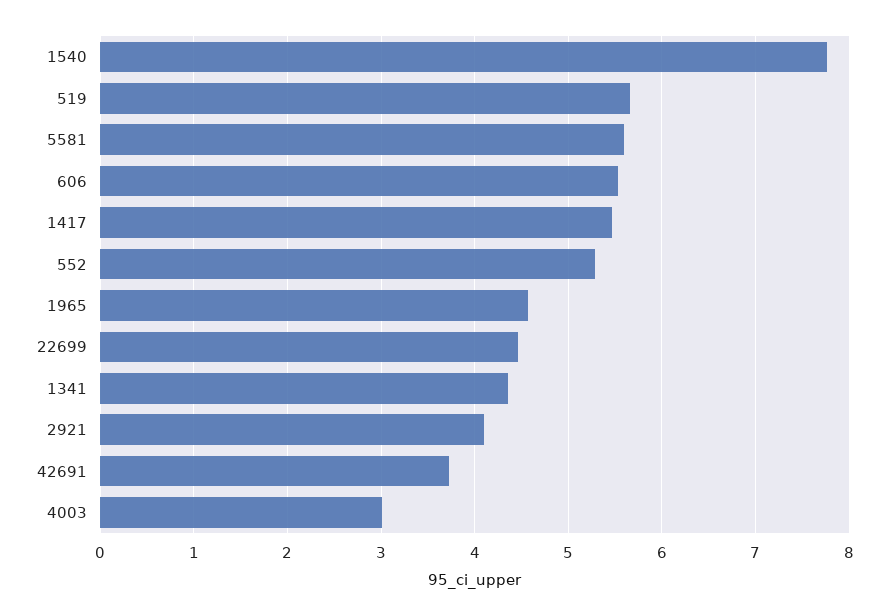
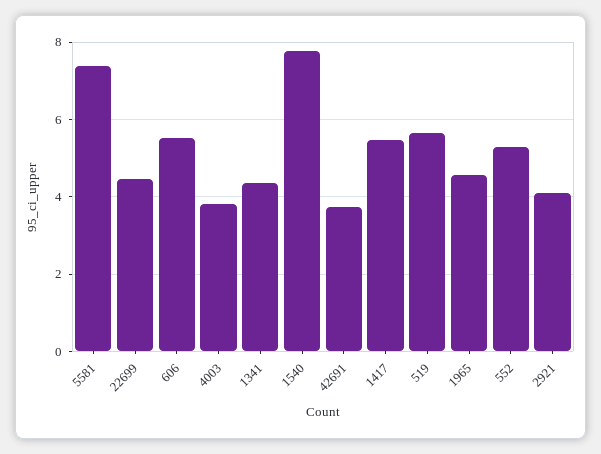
  {
    "1540": 7.8,
    "519": 5.7,
-   "5581": 5.6,
+   "5581": 7.4,
    "606": 5.5,
    "1417": 5.5,
    "552": 5.3,
    "1965": 4.6,
    "22699": 4.5,
    "1341": 4.4,
    "2921": 4.1,
    "42691": 3.7,
-   "4003": 3
+   "4003": 3.8
  }

